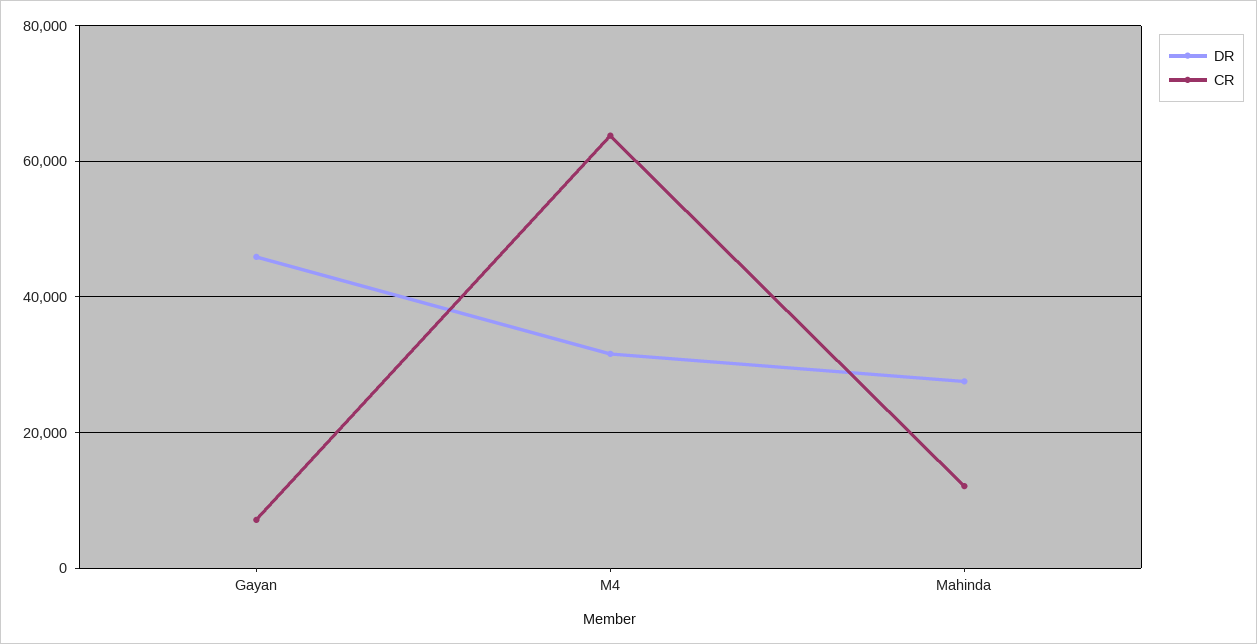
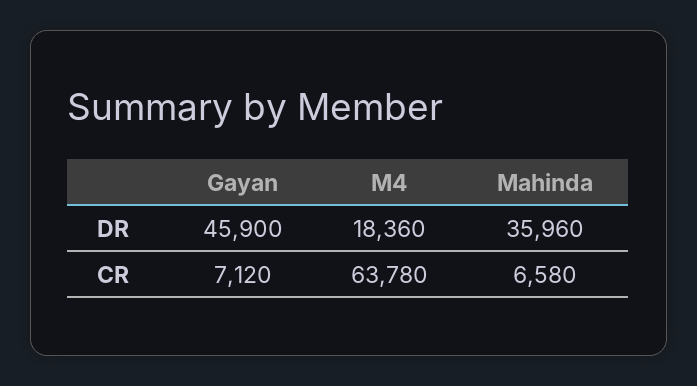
  {
    "DR": {
      "Gayan": 45900,
-     "M4": 32000,
+     "M4": 18360,
-     "Mahinda": 28000
+     "Mahinda": 35960
    },
    "CR": {
      "Gayan": 7120,
      "M4": 63780,
-     "Mahinda": 12000
+     "Mahinda": 6580
    }
  }

